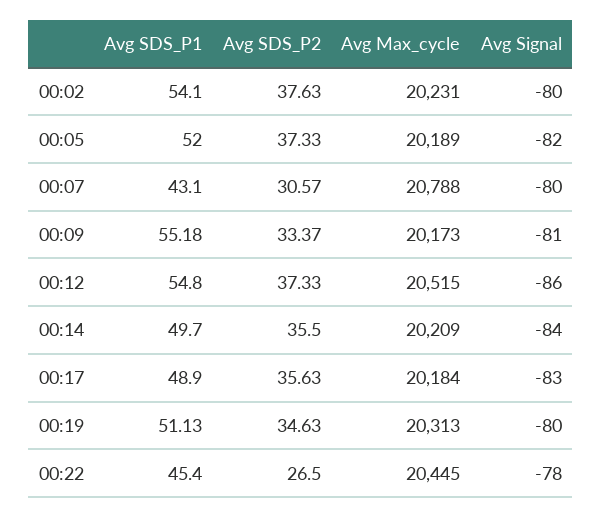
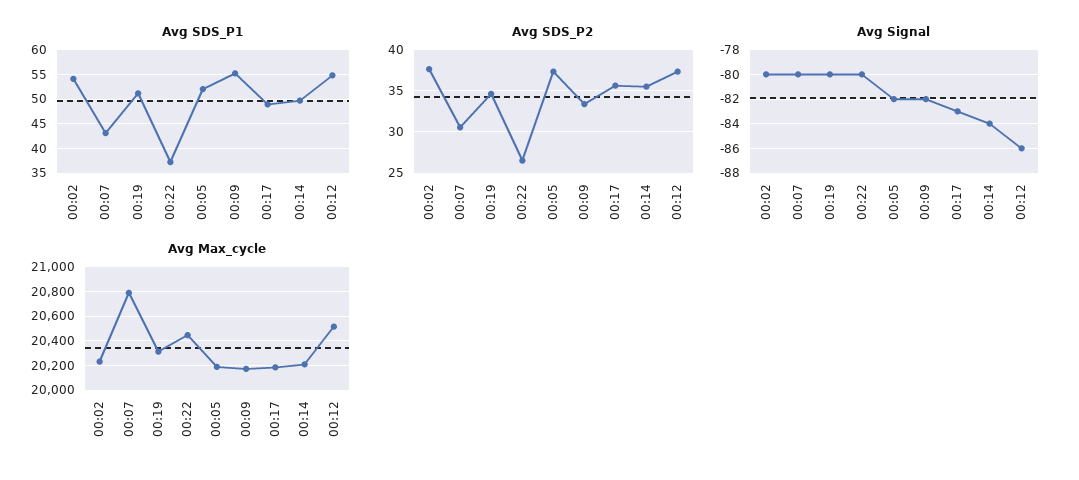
  {
    "Avg SDS_P1": {
      "00:02": 54.1,
      "00:05": 52,
      "00:07": 43.1,
      "00:09": 55.18,
      "00:12": 54.8,
      "00:14": 49.7,
      "00:17": 48.9,
      "00:19": 51.13,
-     "00:22": 45.4
+     "00:22": 37.5
    },
    "Avg SDS_P2": {
      "00:02": 37.63,
      "00:05": 37.33,
      "00:07": 30.57,
      "00:09": 33.37,
      "00:12": 37.33,
      "00:14": 35.5,
      "00:17": 35.63,
      "00:19": 34.63,
      "00:22": 26.5
    },
    "Avg Max_cycle": {
      "00:02": 20231,
      "00:05": 20189,
      "00:07": 20788,
      "00:09": 20173,
      "00:12": 20515,
      "00:14": 20209,
      "00:17": 20184,
      "00:19": 20313,
      "00:22": 20445
    },
    "Avg Signal": {
      "00:02": -80,
      "00:05": -82,
      "00:07": -80,
-     "00:09": -81,
+     "00:09": -82,
      "00:12": -86,
      "00:14": -84,
      "00:17": -83,
      "00:19": -80,
-     "00:22": -78
+     "00:22": -80
    }
  }

